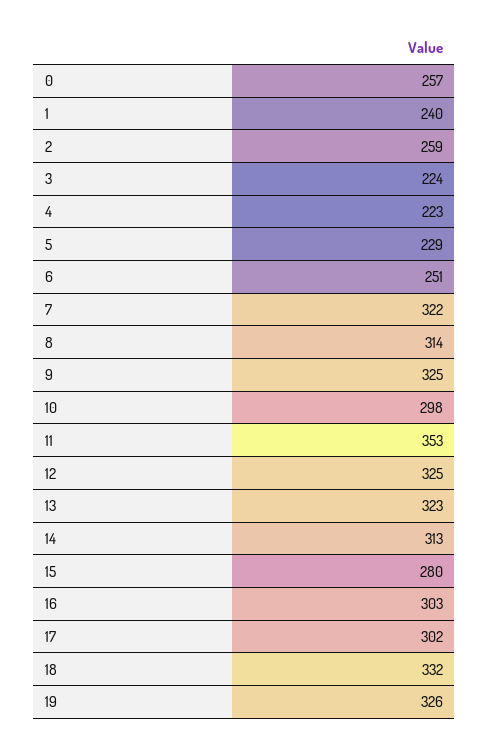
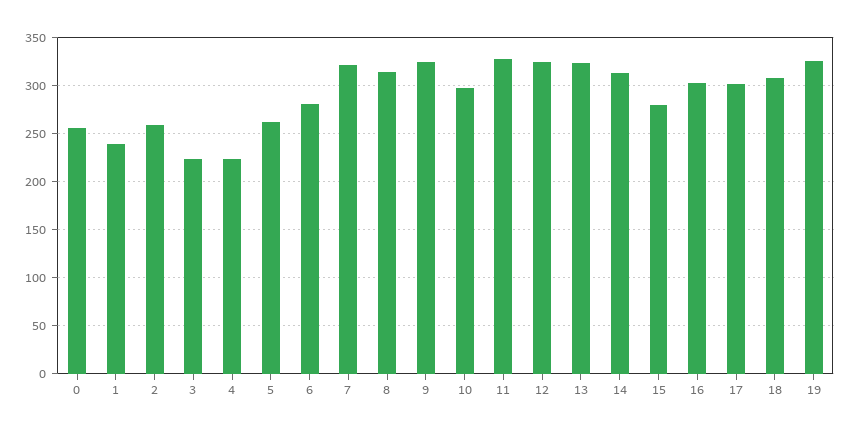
  {
    "0": 257,
    "1": 240,
    "2": 259,
    "3": 224,
    "4": 223,
-   "5": 229,
+   "5": 260,
-   "6": 251,
+   "6": 280,
    "7": 322,
    "8": 314,
    "9": 325,
    "10": 298,
-   "11": 353,
+   "11": 330,
    "12": 325,
    "13": 323,
    "14": 313,
    "15": 280,
    "16": 303,
    "17": 302,
-   "18": 332,
+   "18": 310,
    "19": 326
  }

